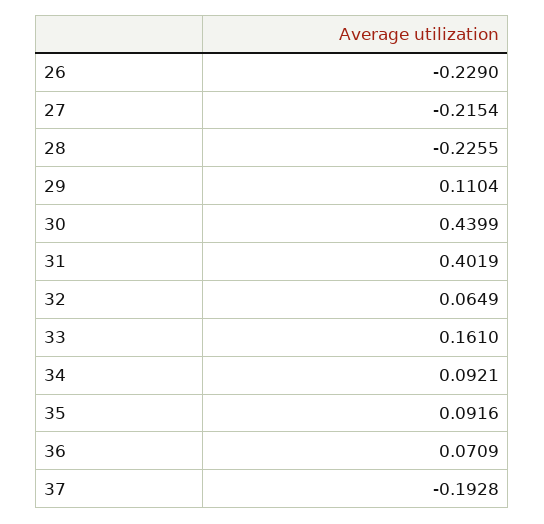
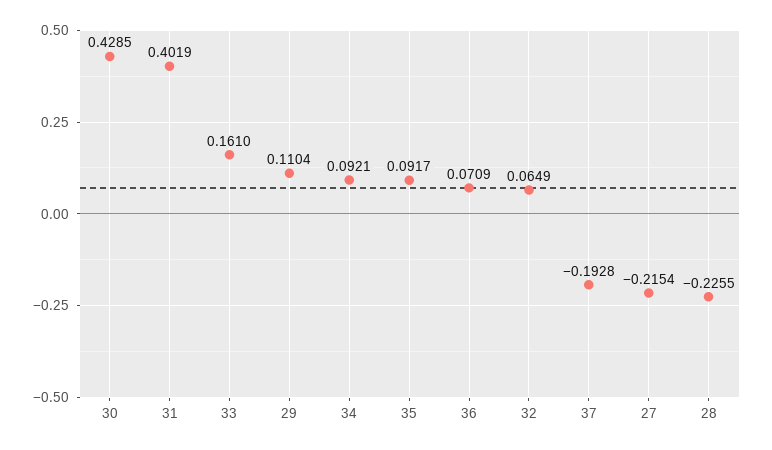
  {
-   "26": -0.229,
    "27": -0.2154,
    "28": -0.2255,
    "29": 0.1104,
-   "30": 0.4399,
+   "30": 0.4285,
    "31": 0.4019,
    "32": 0.0649,
    "33": 0.161,
    "34": 0.0921,
-   "35": 0.0916,
+   "35": 0.0917,
    "36": 0.0709,
    "37": -0.1928
  }

